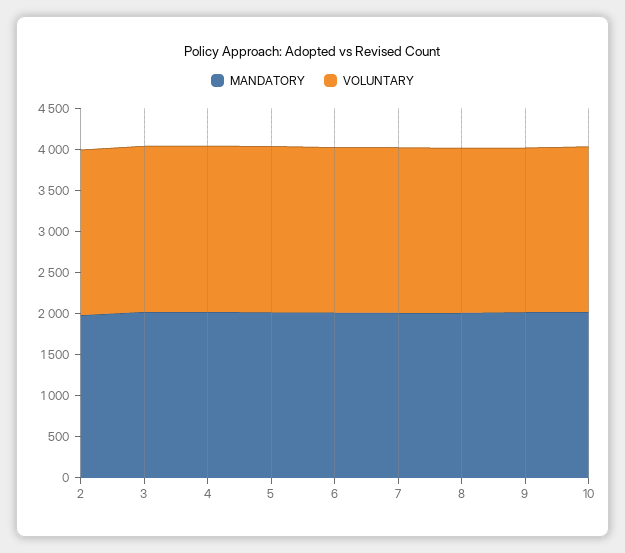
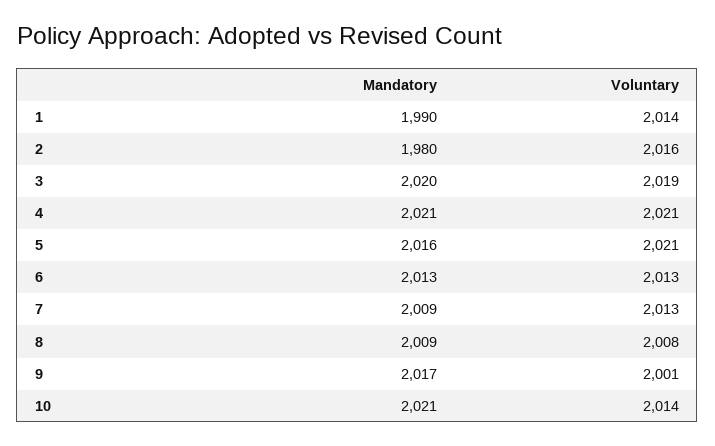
  {
    "MANDATORY": {
      "2": 1980,
      "3": 2020,
      "4": 2021,
      "5": 2016,
      "6": 2013,
      "7": 2009,
      "8": 2009,
      "9": 2017,
-     "10": 2021
+     "10": 2021,
+     "1": 1990
    },
    "VOLUNTARY": {
      "2": 2016,
      "3": 2019,
      "4": 2021,
      "5": 2021,
      "6": 2013,
      "7": 2013,
      "8": 2008,
      "9": 2001,
-     "10": 2014
+     "10": 2014,
+     "1": 2014
    }
  }

